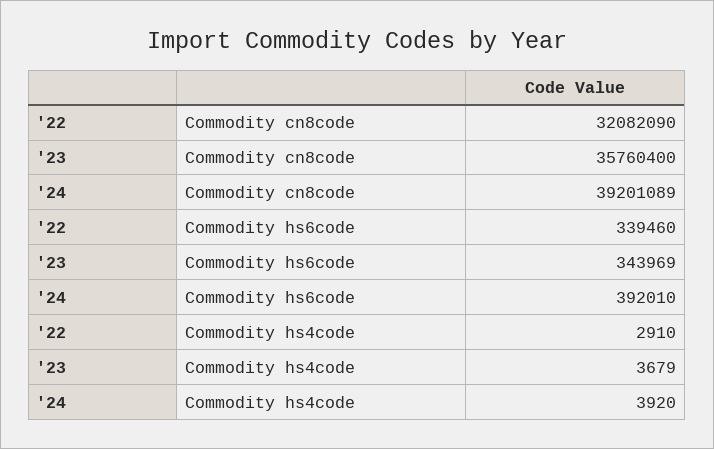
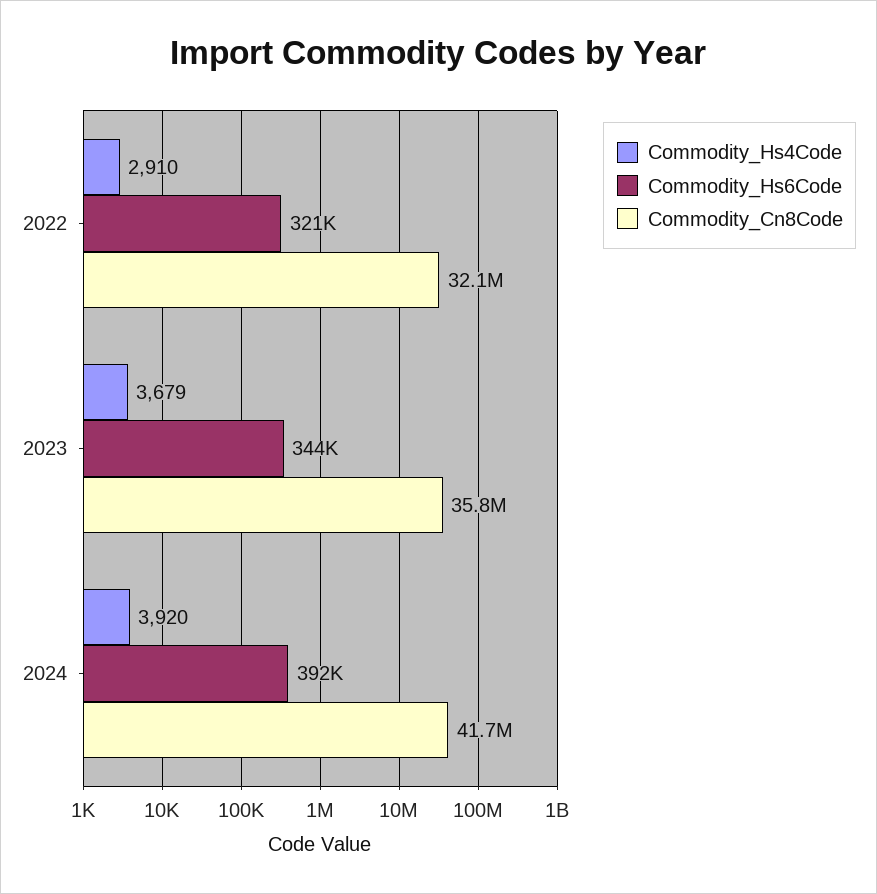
  {
    "Commodity cn8code": {
      "'22": 32082090,
      "'23": 35760400,
-     "'24": 39201089
+     "'24": 41700000
    },
    "Commodity hs6code": {
-     "'22": 339460,
+     "'22": 321000,
      "'23": 343969,
      "'24": 392010
    },
    "Commodity hs4code": {
      "'22": 2910,
      "'23": 3679,
      "'24": 3920
    }
  }

